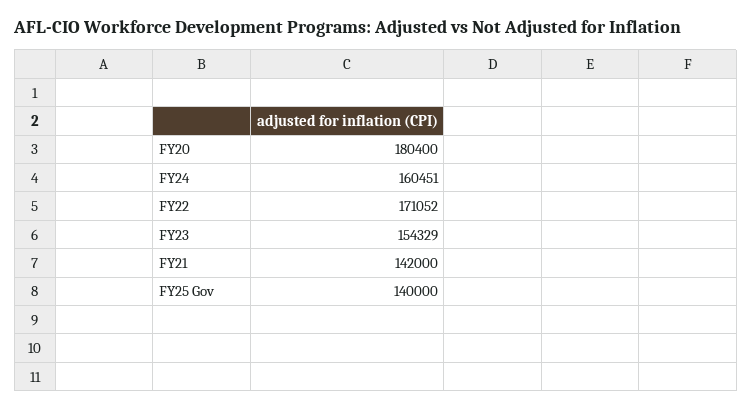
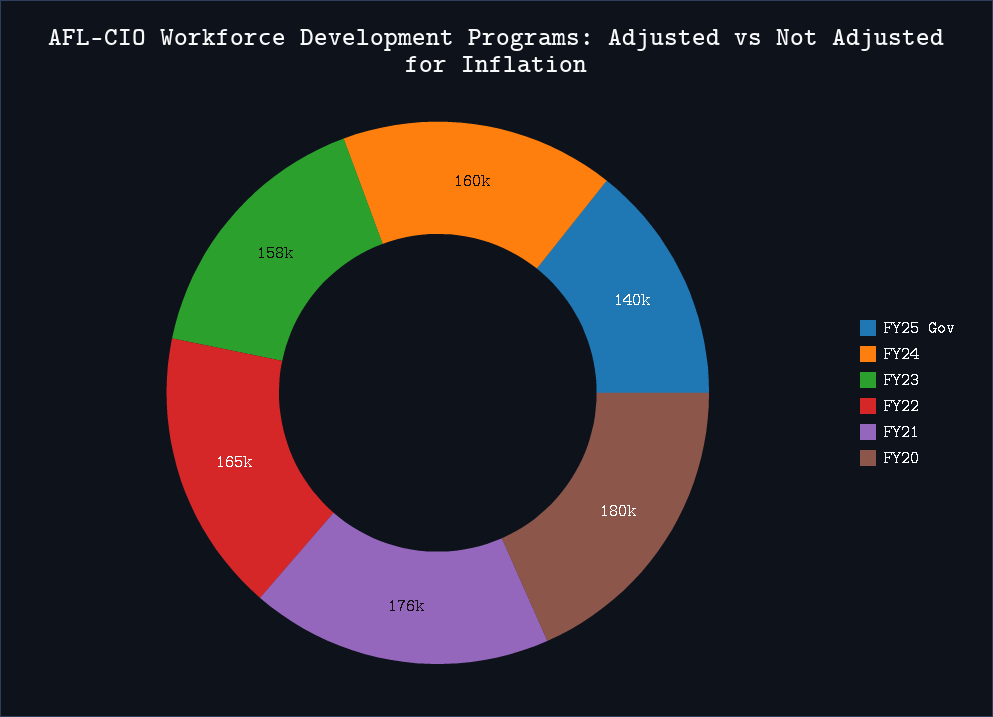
  {
    "FY20": 180400,
    "FY24": 160451,
-   "FY22": 171052,
+   "FY22": 165000,
-   "FY23": 154329,
+   "FY23": 158000,
-   "FY21": 142000,
+   "FY21": 176000,
    "FY25 Gov": 140000
  }

